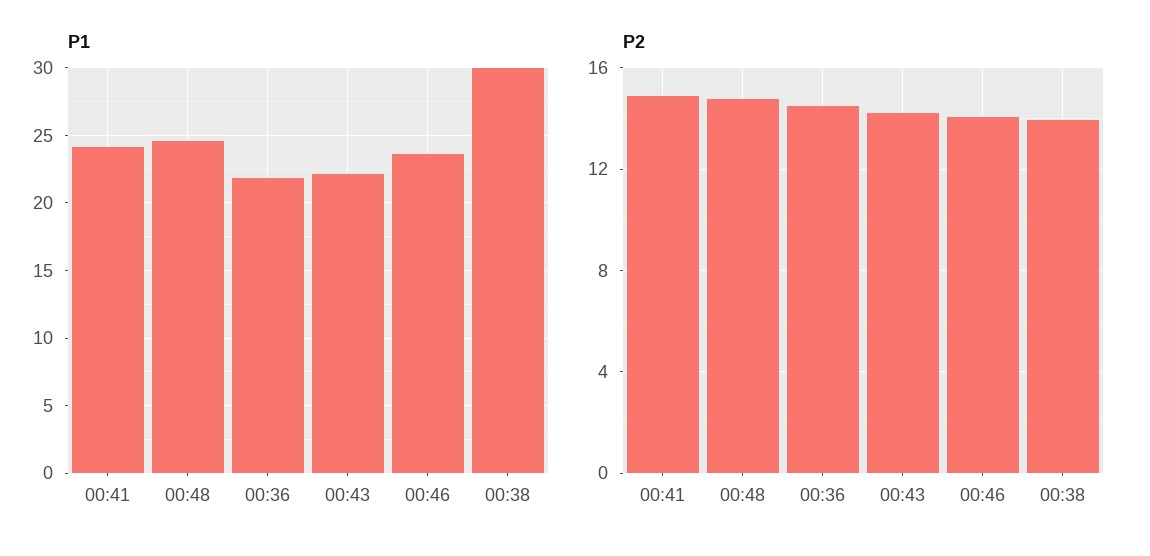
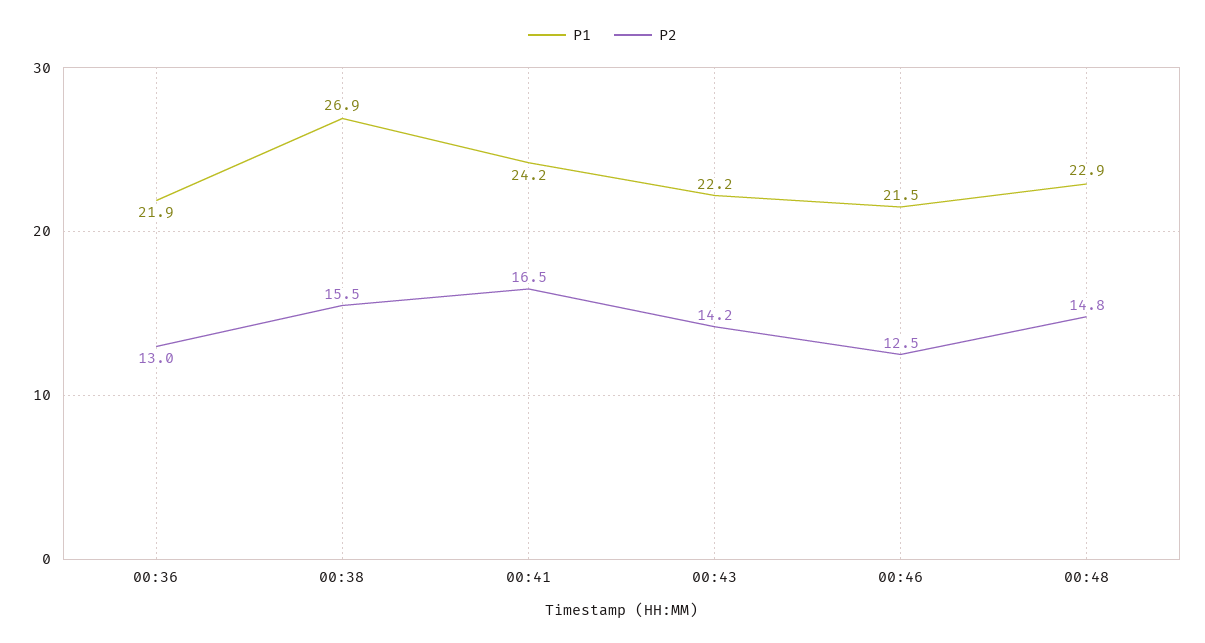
  {
    "P1": {
      "00:41": 24.2,
-     "00:48": 24.5,
+     "00:48": 22.9,
      "00:36": 21.9,
      "00:43": 22.2,
-     "00:46": 23.5,
+     "00:46": 21.5,
-     "00:38": 30
+     "00:38": 26.9
    },
    "P2": {
-     "00:41": 15,
+     "00:41": 16.5,
      "00:48": 14.8,
-     "00:36": 14.5,
+     "00:36": 13,
      "00:43": 14.2,
-     "00:46": 14,
+     "00:46": 12.5,
-     "00:38": 14
+     "00:38": 15.5
    }
  }

